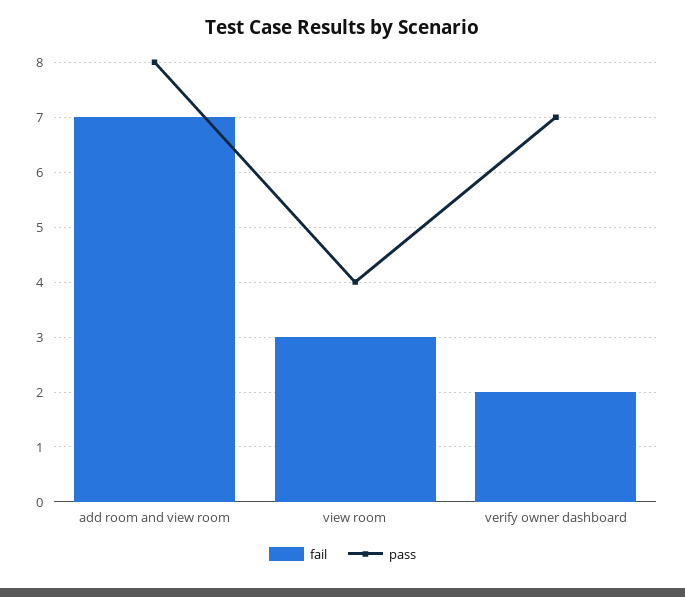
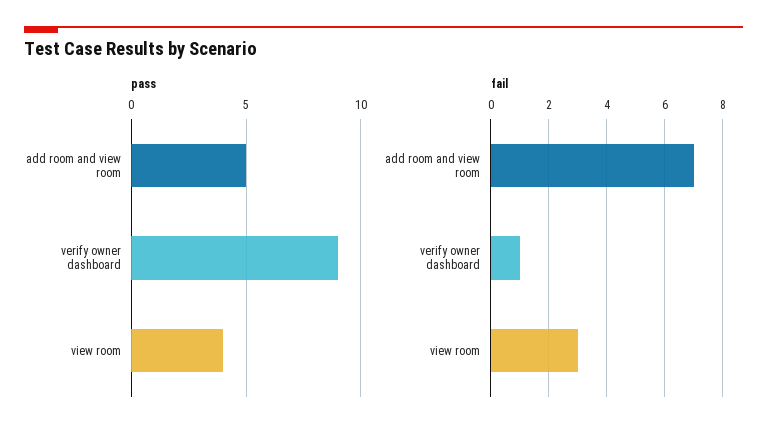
  {
    "fail": {
      "add room and view room": 7,
      "view room": 3,
-     "verify owner dashboard": 2
+     "verify owner dashboard": 1
    },
    "pass": {
-     "add room and view room": 8,
+     "add room and view room": 5,
      "view room": 4,
-     "verify owner dashboard": 7
+     "verify owner dashboard": 9
    }
  }

